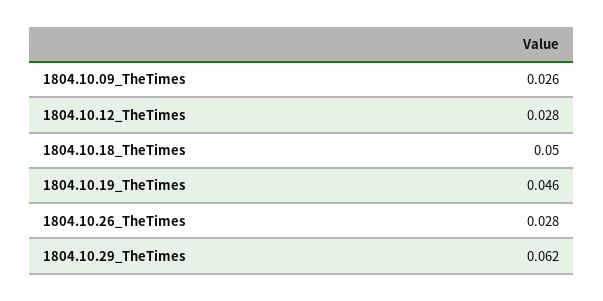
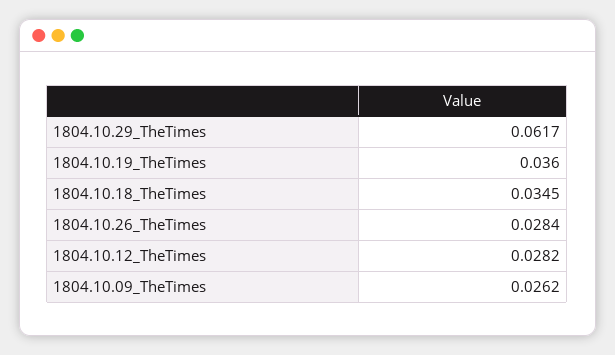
  {
    "1804.10.09_TheTimes": 0.0262,
    "1804.10.12_TheTimes": 0.0282,
-   "1804.10.18_TheTimes": 0.05,
+   "1804.10.18_TheTimes": 0.0345,
-   "1804.10.19_TheTimes": 0.046,
+   "1804.10.19_TheTimes": 0.036,
    "1804.10.26_TheTimes": 0.0284,
    "1804.10.29_TheTimes": 0.0617
  }

